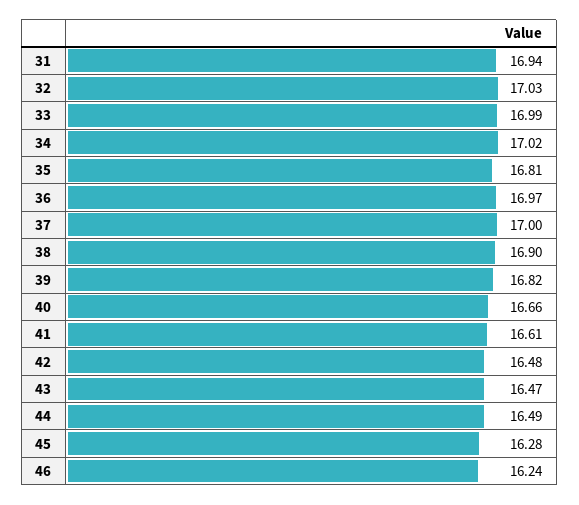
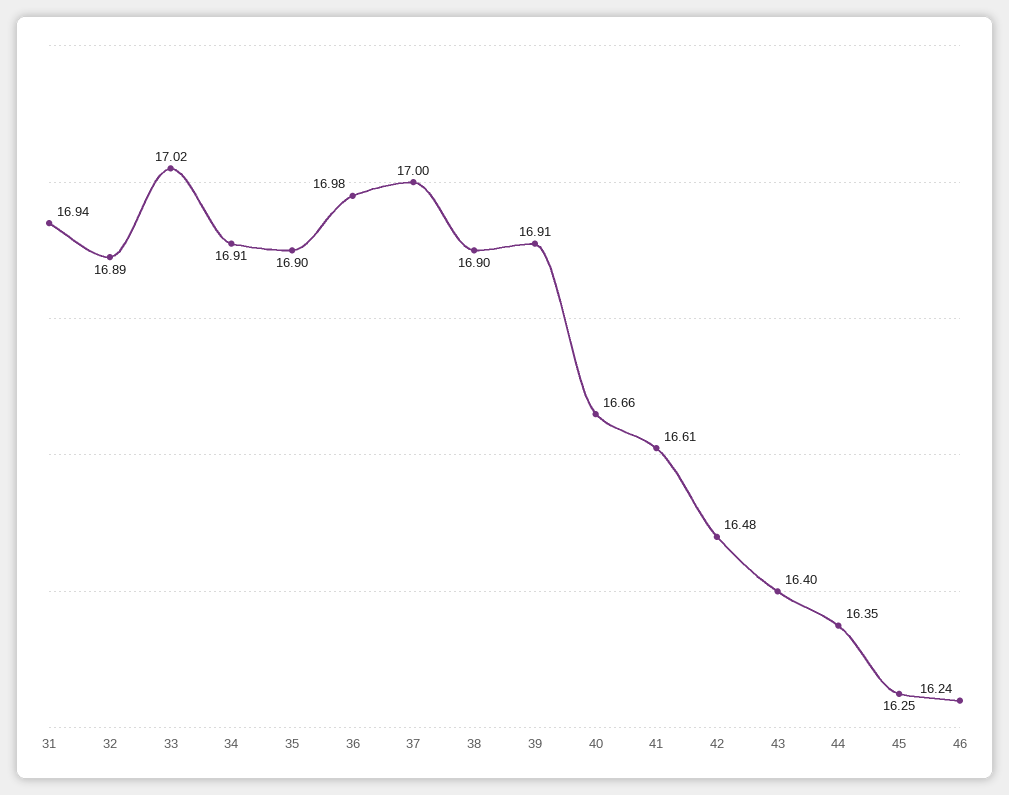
  {
    "31": 16.94,
-   "32": 17.03,
+   "32": 16.89,
-   "33": 16.99,
+   "33": 17.02,
-   "34": 17.02,
+   "34": 16.91,
-   "35": 16.81,
+   "35": 16.9,
-   "36": 16.97,
+   "36": 16.98,
    "37": 17,
    "38": 16.9,
-   "39": 16.82,
+   "39": 16.91,
    "40": 16.66,
    "41": 16.61,
    "42": 16.48,
-   "43": 16.47,
+   "43": 16.4,
-   "44": 16.49,
+   "44": 16.35,
-   "45": 16.28,
+   "45": 16.25,
    "46": 16.24
  }

